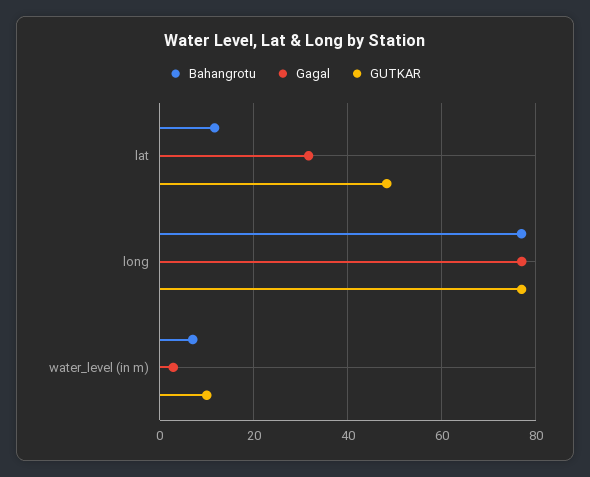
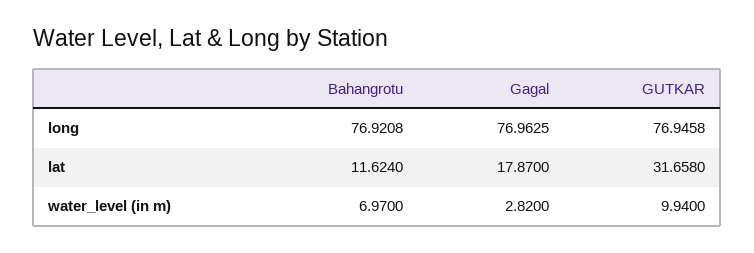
  {
    "Bahangrotu": {
      "lat": 11.624,
      "long": 76.9208,
      "water_level (in m)": 6.97
    },
    "Gagal": {
-     "lat": 32,
+     "lat": 17.87,
      "long": 76.9625,
      "water_level (in m)": 2.82
    },
    "GUTKAR": {
-     "lat": 48,
+     "lat": 31.658,
      "long": 76.9458,
      "water_level (in m)": 9.94
    }
  }

